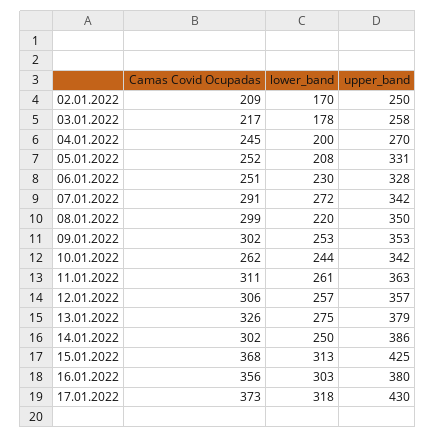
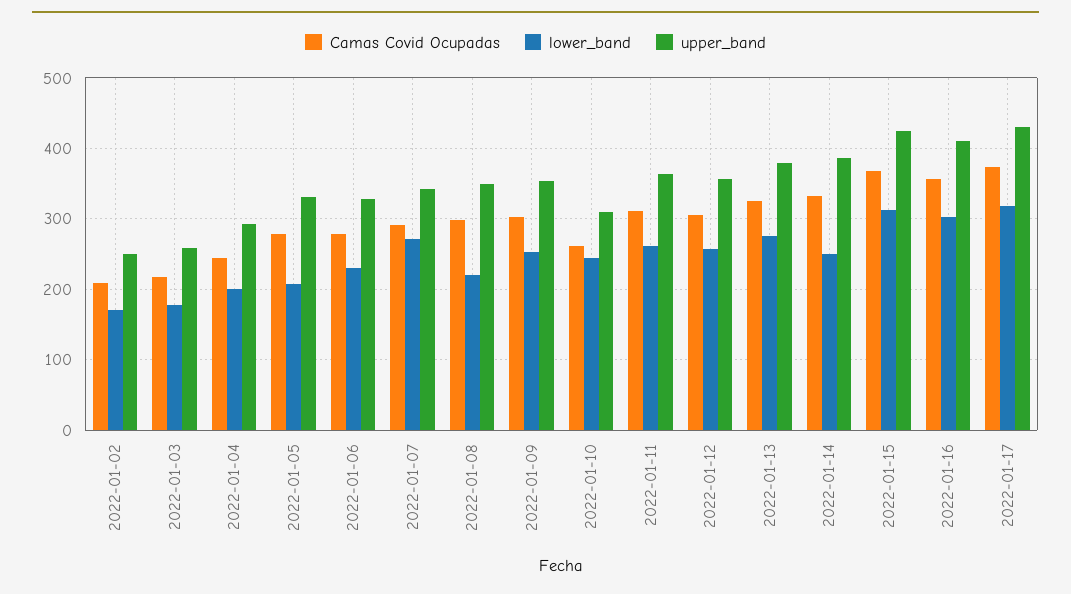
  {
    "Camas Covid Ocupadas": {
      "02.01.2022": 209,
      "03.01.2022": 217,
      "04.01.2022": 245,
-     "05.01.2022": 252,
+     "05.01.2022": 280,
-     "06.01.2022": 251,
+     "06.01.2022": 280,
      "07.01.2022": 291,
      "08.01.2022": 299,
      "09.01.2022": 302,
      "10.01.2022": 262,
      "11.01.2022": 311,
      "12.01.2022": 306,
      "13.01.2022": 326,
-     "14.01.2022": 302,
+     "14.01.2022": 330,
      "15.01.2022": 368,
      "16.01.2022": 356,
      "17.01.2022": 373
    },
    "lower_band": {
      "02.01.2022": 170,
      "03.01.2022": 178,
      "04.01.2022": 200,
      "05.01.2022": 208,
      "06.01.2022": 230,
      "07.01.2022": 272,
      "08.01.2022": 220,
      "09.01.2022": 253,
      "10.01.2022": 244,
      "11.01.2022": 261,
      "12.01.2022": 257,
      "13.01.2022": 275,
      "14.01.2022": 250,
      "15.01.2022": 313,
      "16.01.2022": 303,
      "17.01.2022": 318
    },
    "upper_band": {
      "02.01.2022": 250,
      "03.01.2022": 258,
-     "04.01.2022": 270,
+     "04.01.2022": 290,
      "05.01.2022": 331,
      "06.01.2022": 328,
      "07.01.2022": 342,
      "08.01.2022": 350,
      "09.01.2022": 353,
-     "10.01.2022": 342,
+     "10.01.2022": 310,
      "11.01.2022": 363,
      "12.01.2022": 357,
      "13.01.2022": 379,
      "14.01.2022": 386,
      "15.01.2022": 425,
-     "16.01.2022": 380,
+     "16.01.2022": 410,
      "17.01.2022": 430
    }
  }

